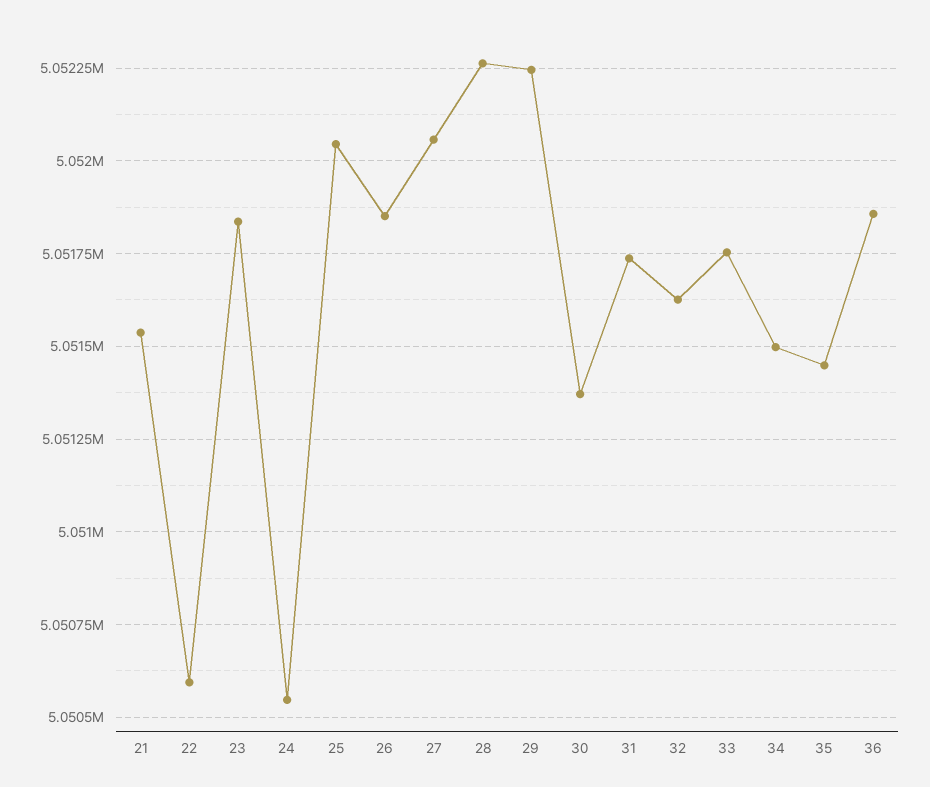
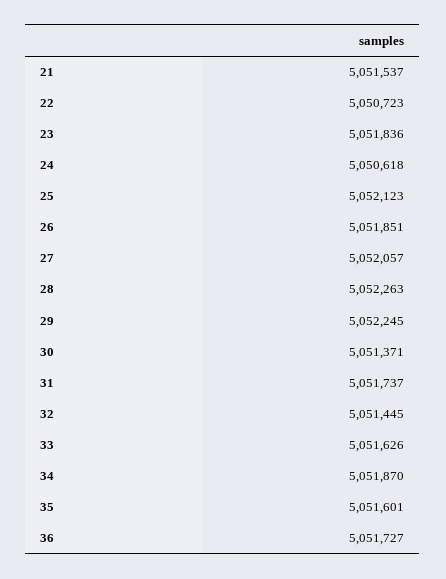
  {
    "21": 5051537,
-   "22": 5050600,
+   "22": 5050723,
    "23": 5051836,
-   "24": 5050550,
+   "24": 5050618,
-   "25": 5052050,
+   "25": 5052123,
    "26": 5051851,
    "27": 5052057,
    "28": 5052263,
    "29": 5052245,
    "30": 5051371,
    "31": 5051737,
-   "32": 5051625,
+   "32": 5051445,
-   "33": 5051750,
+   "33": 5051626,
-   "34": 5051500,
+   "34": 5051870,
-   "35": 5051450,
+   "35": 5051601,
-   "36": 5051850
+   "36": 5051727
  }

